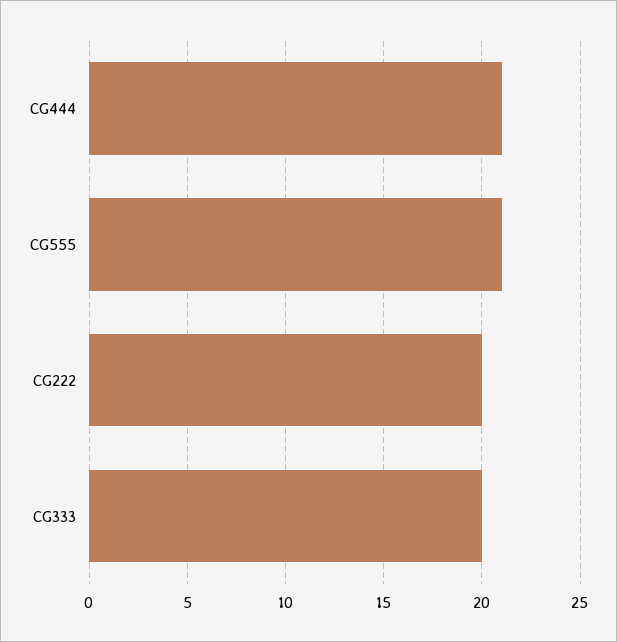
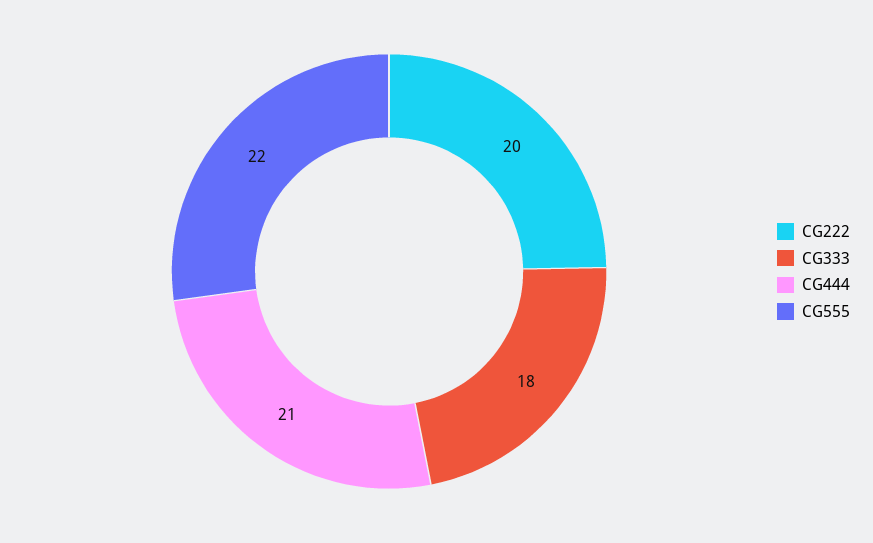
  {
    "CG444": 21,
-   "CG555": 21,
+   "CG555": 22,
    "CG222": 20,
-   "CG333": 20
+   "CG333": 18
  }

